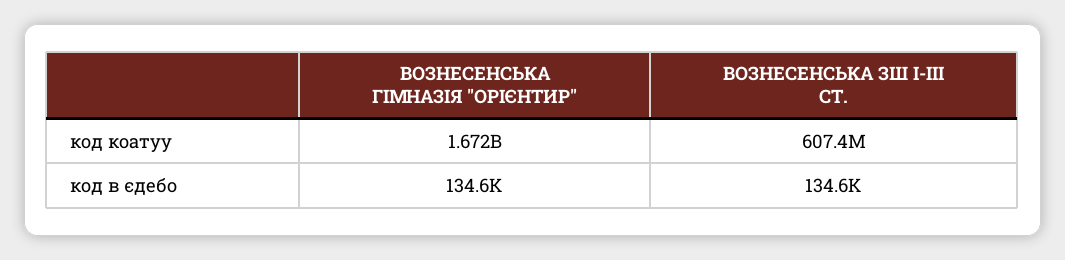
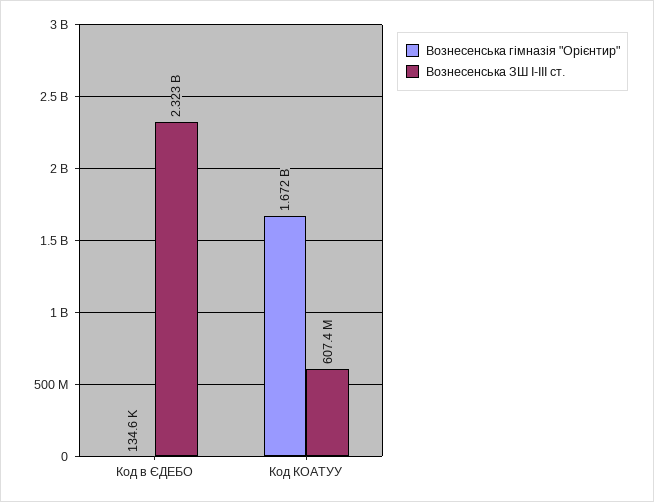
  {
    "ВОЗНЕСЕНСЬКА ГІМНАЗІЯ \"ОРІЄНТИР\"": {
      "код коатуу": 1672000000,
      "код в єдебо": 134600
    },
    "ВОЗНЕСЕНСЬКА ЗШ І-ІІІ СТ.": {
      "код коатуу": 607400000,
-     "код в єдебо": 134600
+     "код в єдебо": 2323000000
    }
  }

